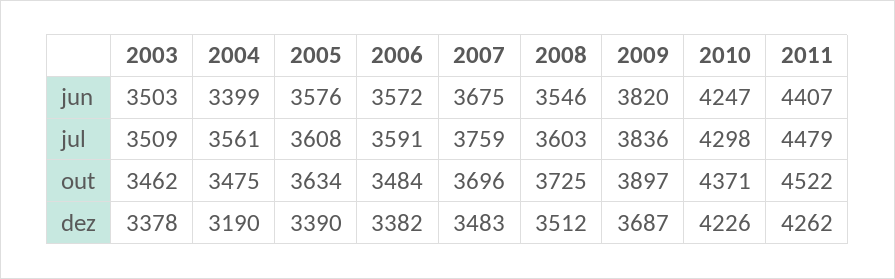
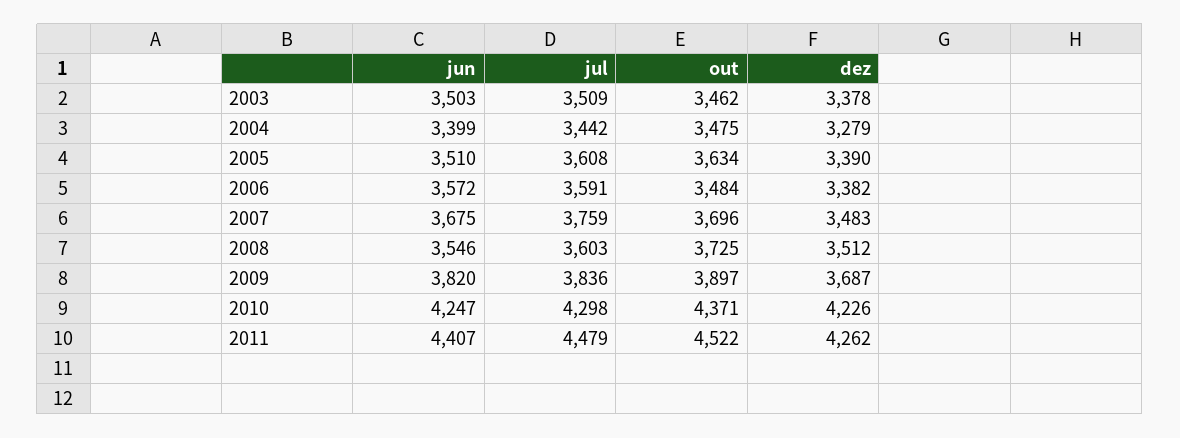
  {
    "2003": {
      "jun": 3503,
      "jul": 3509,
      "out": 3462,
      "dez": 3378
    },
    "2004": {
      "jun": 3399,
-     "jul": 3561,
+     "jul": 3442,
      "out": 3475,
-     "dez": 3190
+     "dez": 3279
    },
    "2005": {
-     "jun": 3576,
+     "jun": 3510,
      "jul": 3608,
      "out": 3634,
      "dez": 3390
    },
    "2006": {
      "jun": 3572,
      "jul": 3591,
      "out": 3484,
      "dez": 3382
    },
    "2007": {
      "jun": 3675,
      "jul": 3759,
      "out": 3696,
      "dez": 3483
    },
    "2008": {
      "jun": 3546,
      "jul": 3603,
      "out": 3725,
      "dez": 3512
    },
    "2009": {
      "jun": 3820,
      "jul": 3836,
      "out": 3897,
      "dez": 3687
    },
    "2010": {
      "jun": 4247,
      "jul": 4298,
      "out": 4371,
      "dez": 4226
    },
    "2011": {
      "jun": 4407,
      "jul": 4479,
      "out": 4522,
      "dez": 4262
    }
  }

